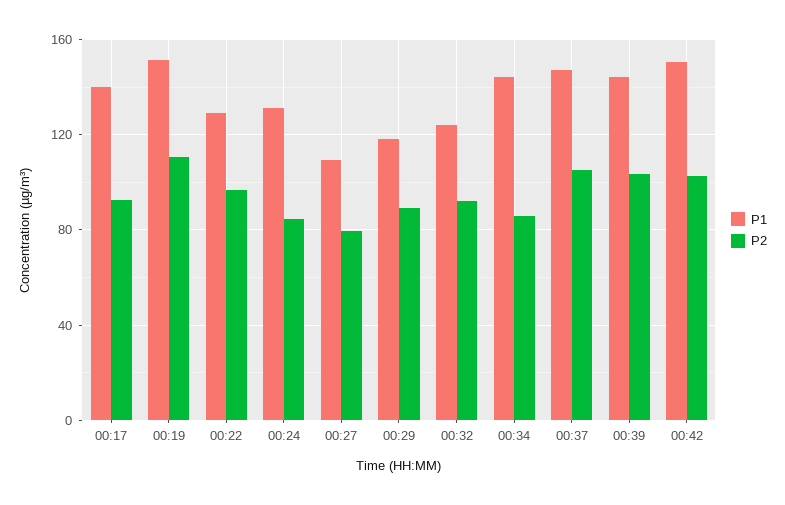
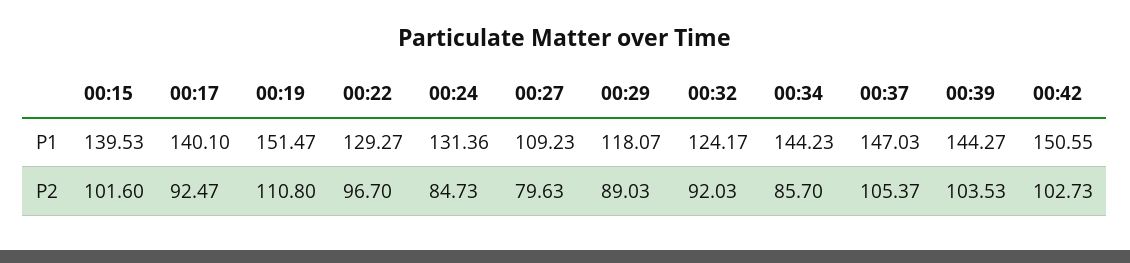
  {
    "P1": {
      "00:17": 140.1,
      "00:19": 151.47,
      "00:22": 129.27,
      "00:24": 131.36,
      "00:27": 109.23,
      "00:29": 118.07,
      "00:32": 124.17,
      "00:34": 144.23,
      "00:37": 147.03,
      "00:39": 144.27,
-     "00:42": 150.55
+     "00:42": 150.55,
+     "00:15": 139.53
    },
    "P2": {
      "00:17": 92.47,
      "00:19": 110.8,
      "00:22": 96.7,
      "00:24": 84.73,
      "00:27": 79.63,
      "00:29": 89.03,
      "00:32": 92.03,
      "00:34": 85.7,
      "00:37": 105.37,
      "00:39": 103.53,
-     "00:42": 102.73
+     "00:42": 102.73,
+     "00:15": 101.6
    }
  }

